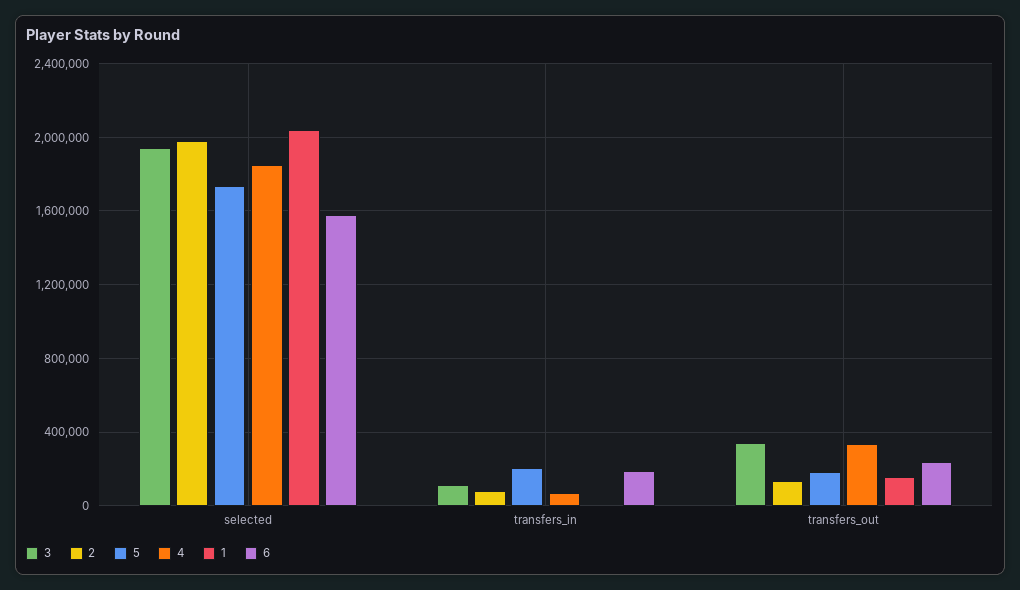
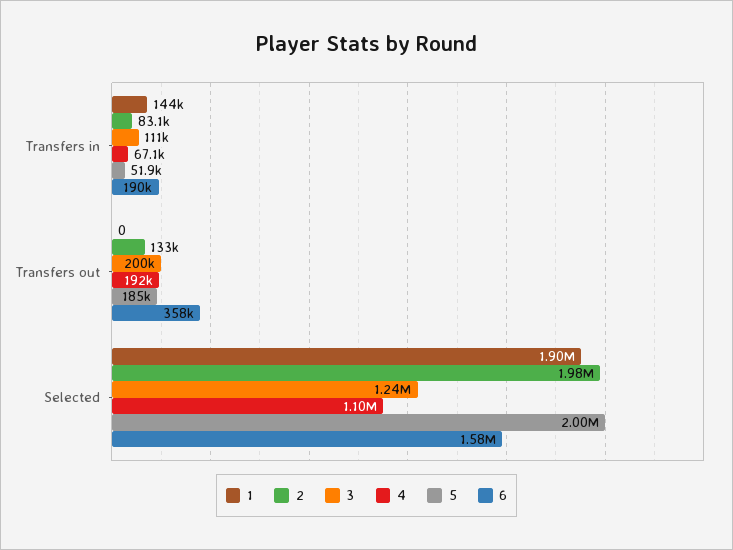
  {
    "3": {
-     "selected": 1950000,
+     "selected": 1240000,
      "transfers_in": 111000,
-     "transfers_out": 350000
+     "transfers_out": 200000
    },
    "2": {
      "selected": 1980000,
      "transfers_in": 83100,
      "transfers_out": 133000
    },
    "5": {
-     "selected": 1750000,
+     "selected": 2000000,
-     "transfers_in": 200000,
+     "transfers_in": 51900,
      "transfers_out": 185000
    },
    "4": {
-     "selected": 1850000,
+     "selected": 1100000,
      "transfers_in": 67100,
-     "transfers_out": 350000
+     "transfers_out": 192000
    },
    "1": {
-     "selected": 2050000,
+     "selected": 1900000,
-     "transfers_in": 0,
+     "transfers_in": 144000,
-     "transfers_out": 150000
+     "transfers_out": 0
    },
    "6": {
      "selected": 1580000,
      "transfers_in": 190000,
-     "transfers_out": 250000
+     "transfers_out": 358000
    }
  }

